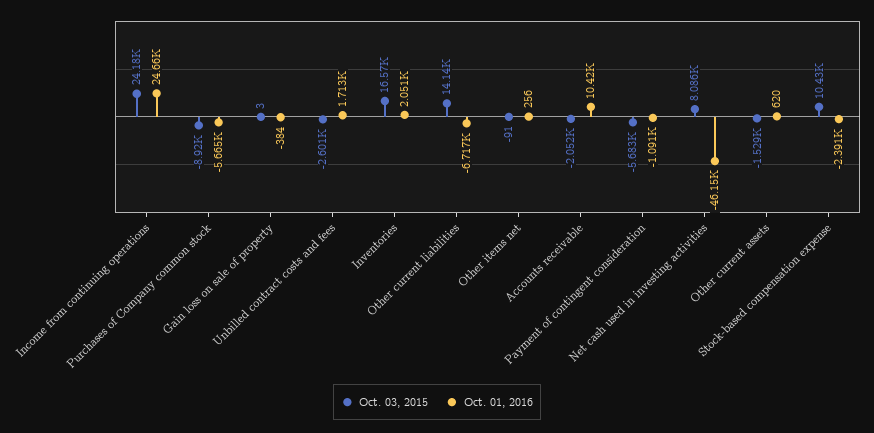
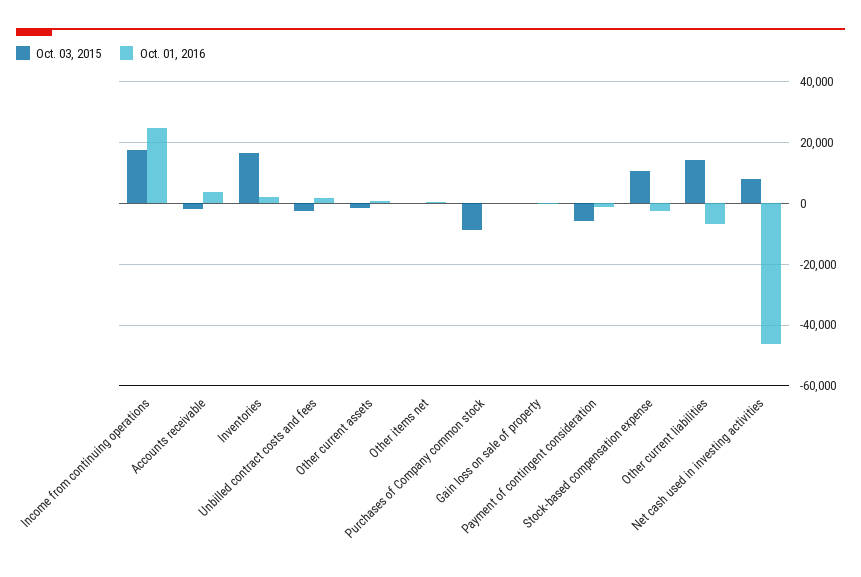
  {
    "Oct. 03, 2015": {
-     "Income from continuing operations": 24180,
+     "Income from continuing operations": 18000,
      "Purchases of Company common stock": -8920,
      "Gain loss on sale of property": 3,
      "Unbilled contract costs and fees": -2601,
      "Inventories": 16570,
      "Other current liabilities": 14140,
      "Other items net": -91,
      "Accounts receivable": -2052,
      "Payment of contingent consideration": -5683,
      "Net cash used in investing activities": 8086,
      "Other current assets": -1529,
      "Stock-based compensation expense": 10430
    },
    "Oct. 01, 2016": {
      "Income from continuing operations": 24660,
-     "Purchases of Company common stock": -5665,
+     "Purchases of Company common stock": 0,
      "Gain loss on sale of property": -384,
      "Unbilled contract costs and fees": 1713,
      "Inventories": 2051,
      "Other current liabilities": -6717,
      "Other items net": 256,
-     "Accounts receivable": 10420,
+     "Accounts receivable": 4000,
      "Payment of contingent consideration": -1091,
      "Net cash used in investing activities": -46150,
      "Other current assets": 620,
      "Stock-based compensation expense": -2391
    }
  }

